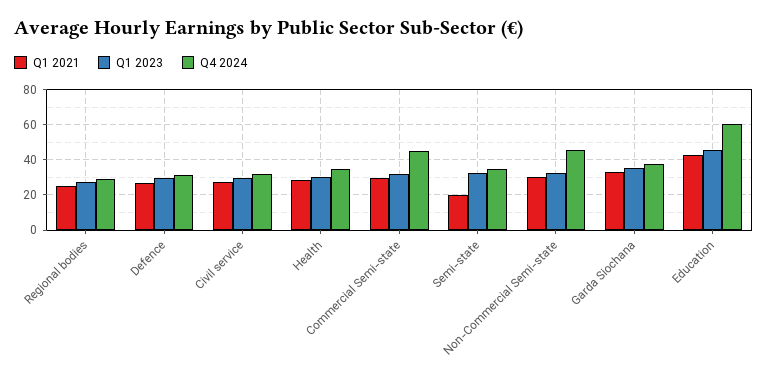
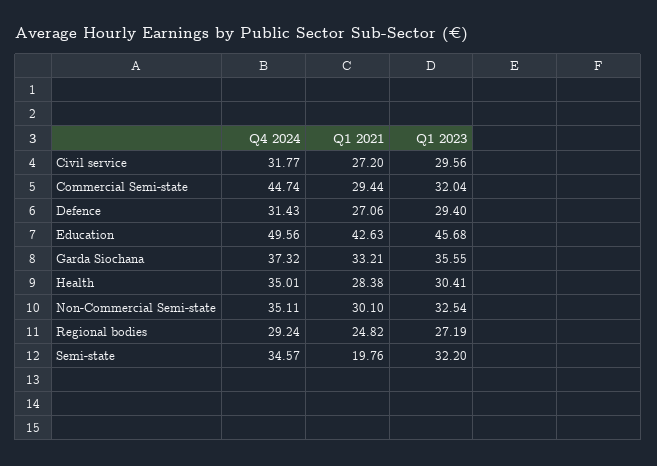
  {
    "Q1 2021": {
      "Regional bodies": 24.82,
      "Defence": 27.06,
      "Civil service": 27.2,
      "Health": 28.38,
      "Commercial Semi-state": 29.44,
      "Semi-state": 19.76,
      "Non-Commercial Semi-state": 30.1,
      "Garda Siochana": 33.21,
      "Education": 42.63
    },
    "Q1 2023": {
      "Regional bodies": 27.19,
      "Defence": 29.4,
      "Civil service": 29.56,
      "Health": 30.41,
      "Commercial Semi-state": 32.04,
      "Semi-state": 32.2,
      "Non-Commercial Semi-state": 32.54,
      "Garda Siochana": 35.55,
      "Education": 45.68
    },
    "Q4 2024": {
      "Regional bodies": 29.24,
      "Defence": 31.43,
      "Civil service": 31.77,
      "Health": 35.01,
      "Commercial Semi-state": 44.74,
      "Semi-state": 34.57,
-     "Non-Commercial Semi-state": 45,
+     "Non-Commercial Semi-state": 35.11,
      "Garda Siochana": 37.32,
-     "Education": 60
+     "Education": 49.56
    }
  }

